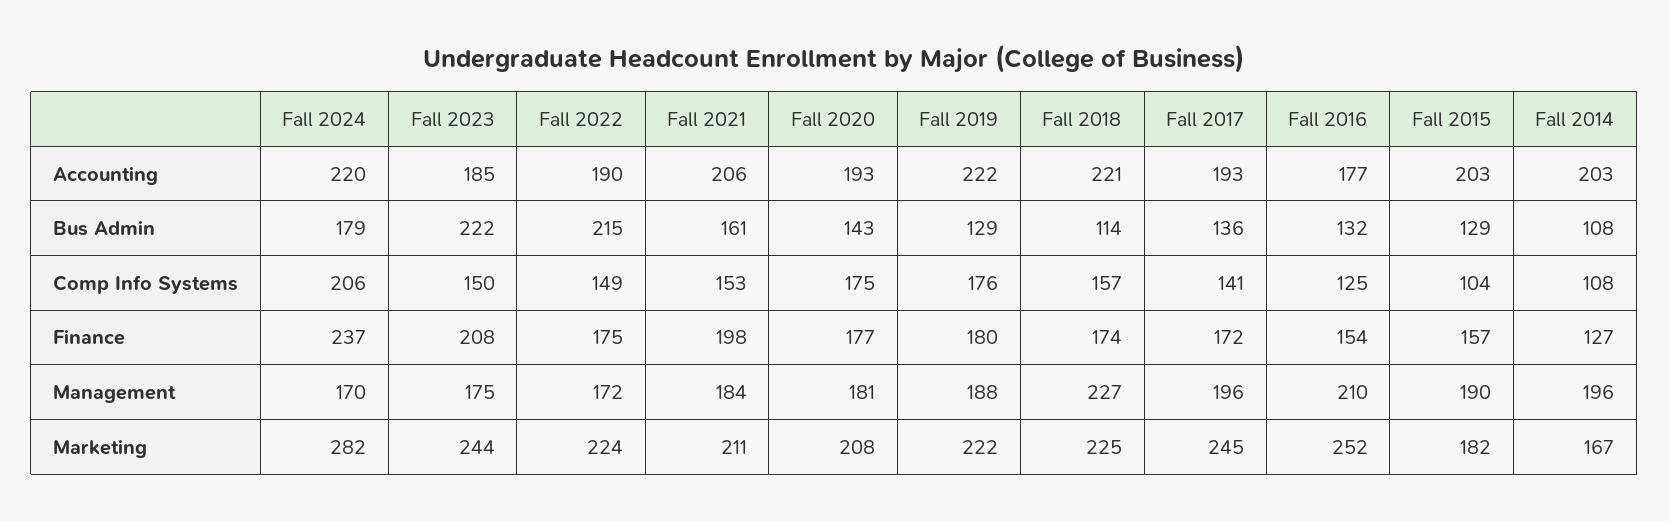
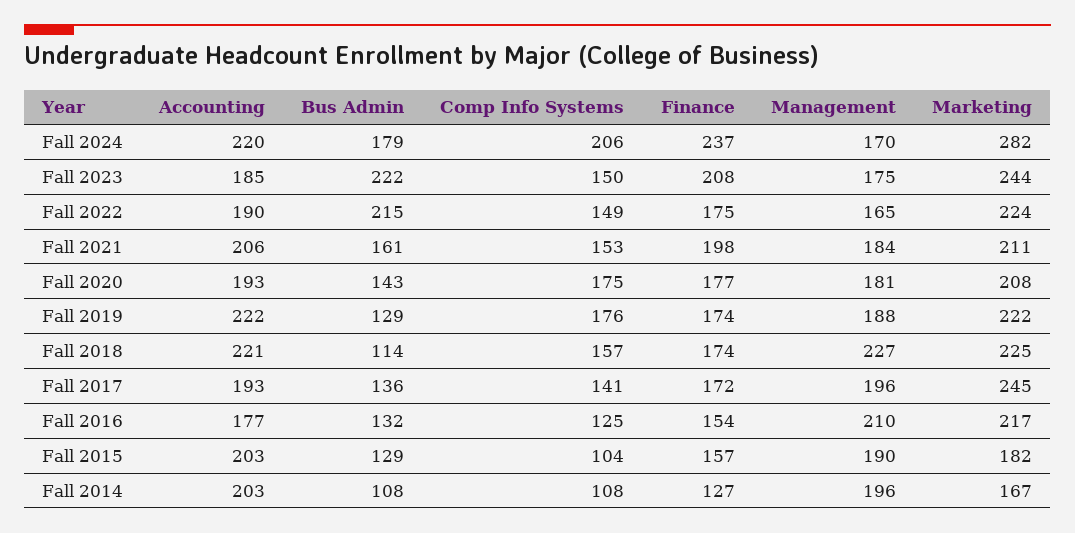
  {
    "Fall 2024": {
      "Accounting": 220,
      "Bus Admin": 179,
      "Comp Info Systems": 206,
      "Finance": 237,
      "Management": 170,
      "Marketing": 282
    },
    "Fall 2023": {
      "Accounting": 185,
      "Bus Admin": 222,
      "Comp Info Systems": 150,
      "Finance": 208,
      "Management": 175,
      "Marketing": 244
    },
    "Fall 2022": {
      "Accounting": 190,
      "Bus Admin": 215,
      "Comp Info Systems": 149,
      "Finance": 175,
-     "Management": 172,
+     "Management": 165,
      "Marketing": 224
    },
    "Fall 2021": {
      "Accounting": 206,
      "Bus Admin": 161,
      "Comp Info Systems": 153,
      "Finance": 198,
      "Management": 184,
      "Marketing": 211
    },
    "Fall 2020": {
      "Accounting": 193,
      "Bus Admin": 143,
      "Comp Info Systems": 175,
      "Finance": 177,
      "Management": 181,
      "Marketing": 208
    },
    "Fall 2019": {
      "Accounting": 222,
      "Bus Admin": 129,
      "Comp Info Systems": 176,
-     "Finance": 180,
+     "Finance": 174,
      "Management": 188,
      "Marketing": 222
    },
    "Fall 2018": {
      "Accounting": 221,
      "Bus Admin": 114,
      "Comp Info Systems": 157,
      "Finance": 174,
      "Management": 227,
      "Marketing": 225
    },
    "Fall 2017": {
      "Accounting": 193,
      "Bus Admin": 136,
      "Comp Info Systems": 141,
      "Finance": 172,
      "Management": 196,
      "Marketing": 245
    },
    "Fall 2016": {
      "Accounting": 177,
      "Bus Admin": 132,
      "Comp Info Systems": 125,
      "Finance": 154,
      "Management": 210,
-     "Marketing": 252
+     "Marketing": 217
    },
    "Fall 2015": {
      "Accounting": 203,
      "Bus Admin": 129,
      "Comp Info Systems": 104,
      "Finance": 157,
      "Management": 190,
      "Marketing": 182
    },
    "Fall 2014": {
      "Accounting": 203,
      "Bus Admin": 108,
      "Comp Info Systems": 108,
      "Finance": 127,
      "Management": 196,
      "Marketing": 167
    }
  }

